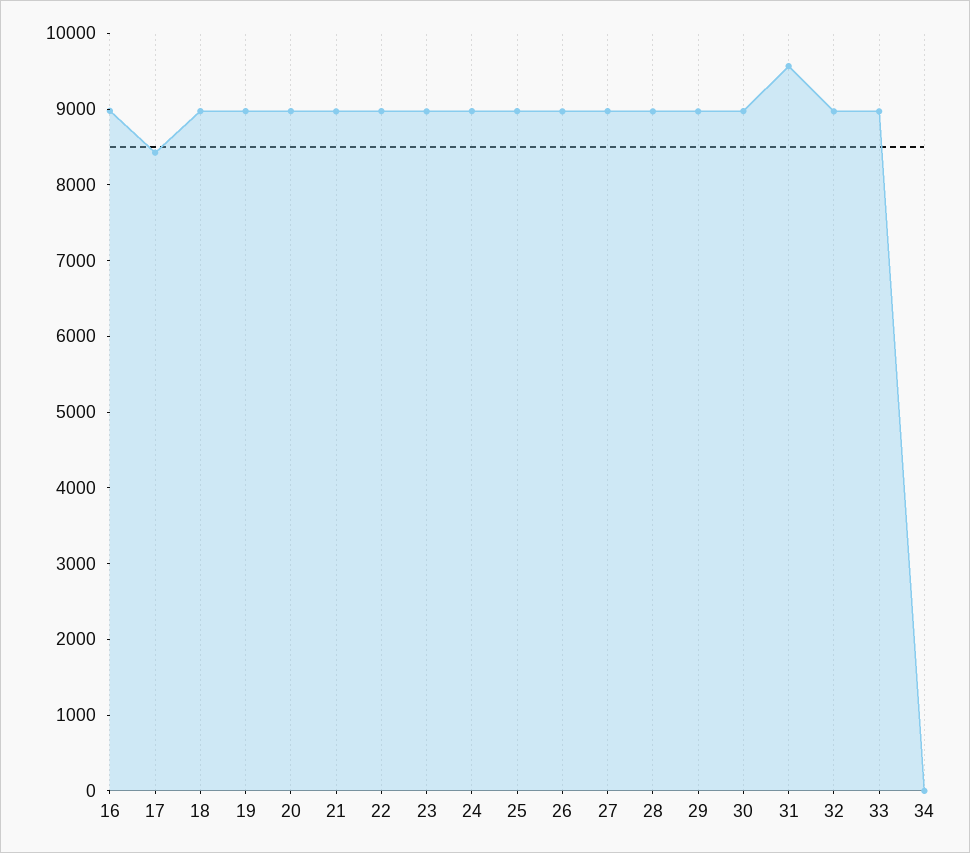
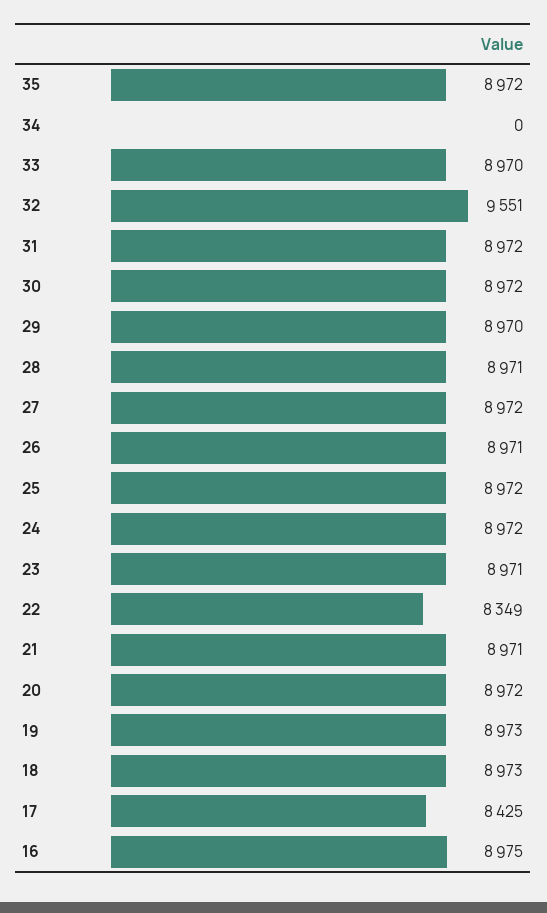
  {
    "16": 8975,
    "17": 8425,
    "18": 8973,
    "19": 8973,
    "20": 8972,
    "21": 8971,
-   "22": 9000,
+   "22": 8349,
    "23": 8971,
    "24": 8972,
    "25": 8972,
    "26": 8971,
    "27": 8972,
    "28": 8971,
    "29": 8970,
    "30": 8972,
-   "31": 9600,
+   "31": 8972,
-   "32": 9000,
+   "32": 9551,
    "33": 8970,
-   "34": 0
+   "34": 0,
+   "35": 8972
  }

